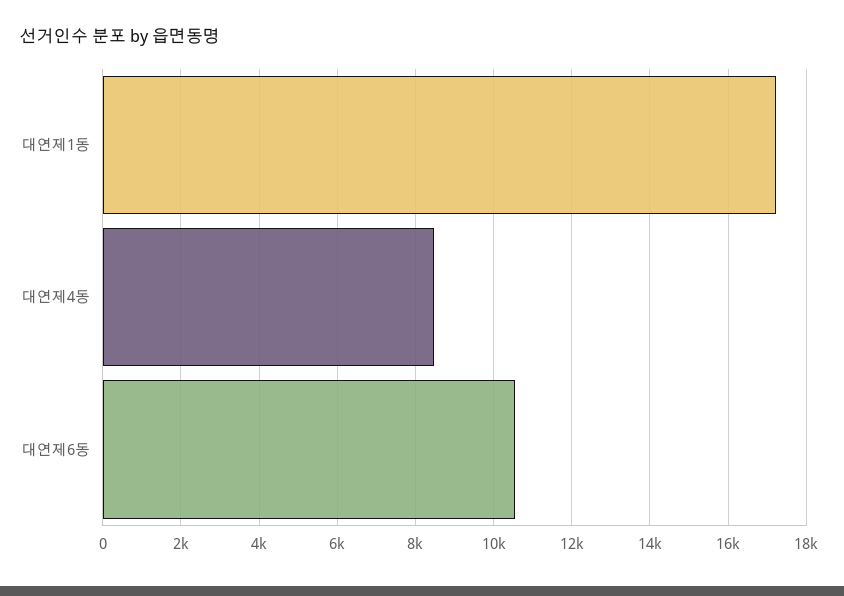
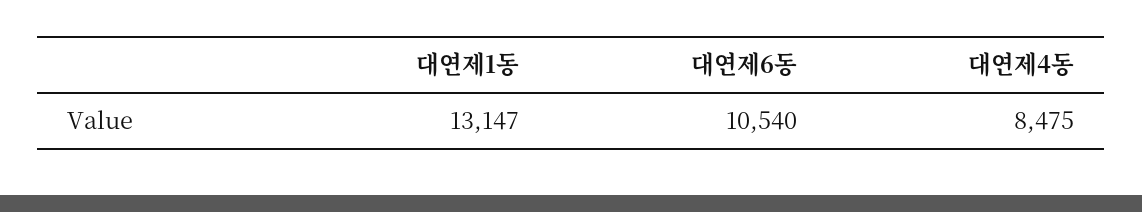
  {
-   "대연제1동": 17200,
+   "대연제1동": 13147,
    "대연제4동": 8475,
    "대연제6동": 10540
  }

